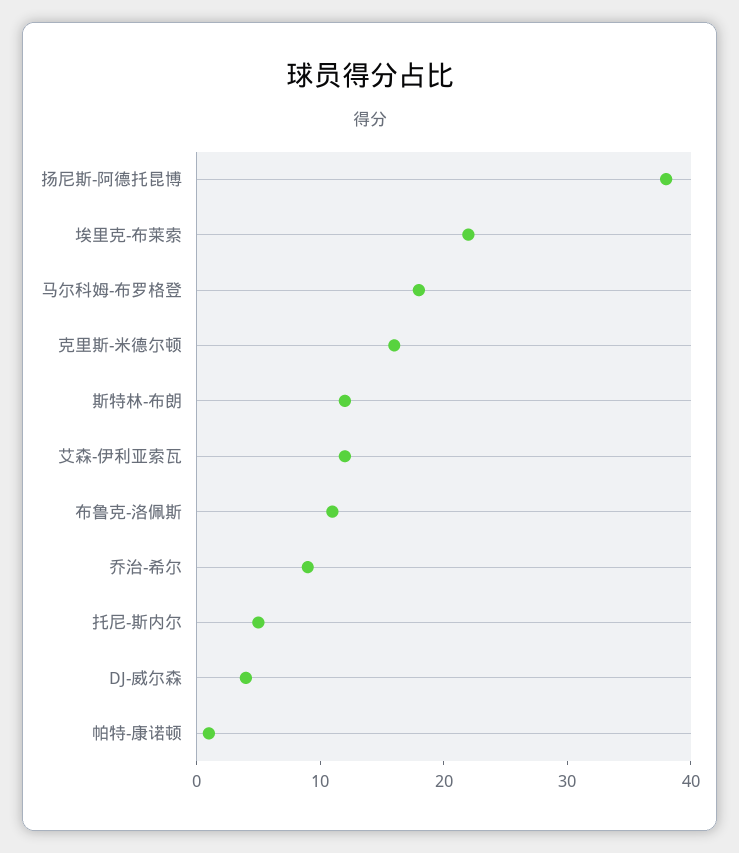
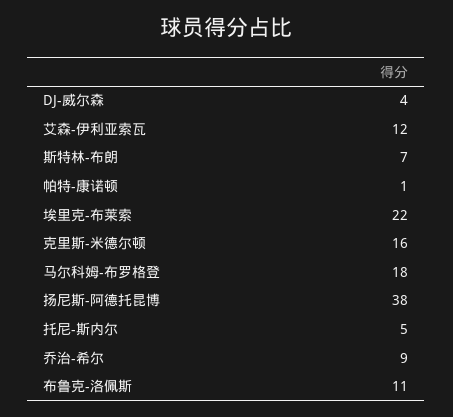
  {
    "扬尼斯-阿德托昆博": 38,
    "埃里克-布莱索": 22,
    "马尔科姆-布罗格登": 18,
    "克里斯-米德尔顿": 16,
-   "斯特林-布朗": 12,
+   "斯特林-布朗": 7,
    "艾森-伊利亚索瓦": 12,
    "布鲁克-洛佩斯": 11,
    "乔治-希尔": 9,
    "托尼-斯内尔": 5,
    "DJ-威尔森": 4,
    "帕特-康诺顿": 1
  }

